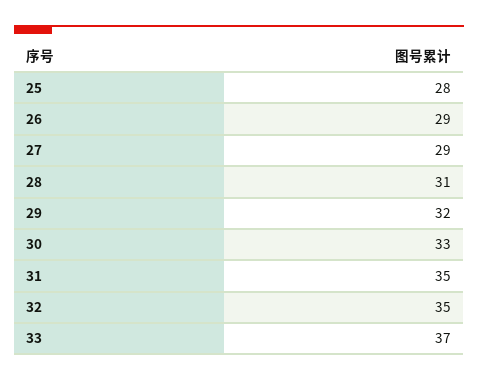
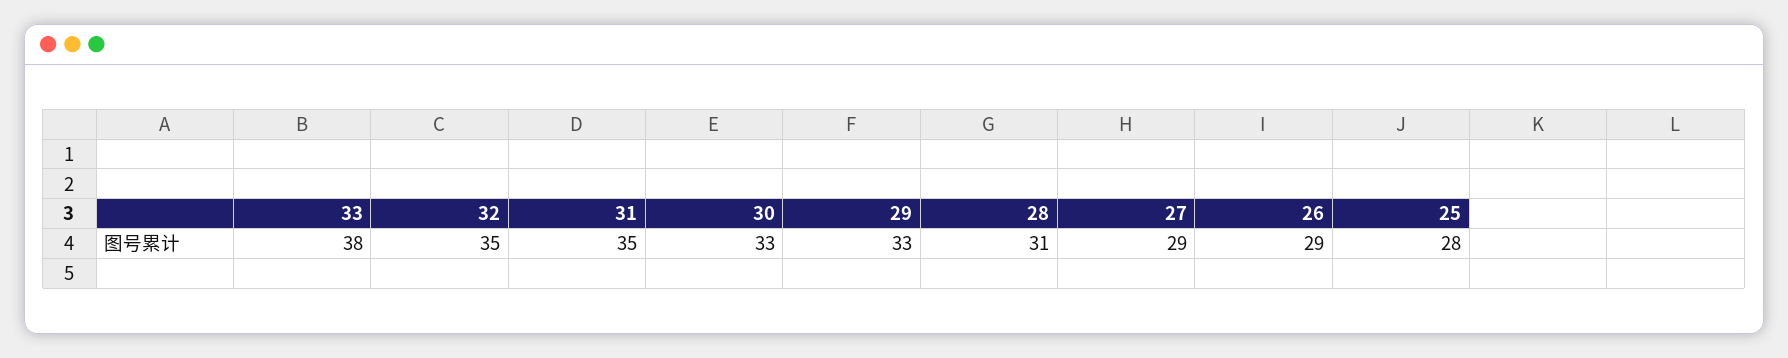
  {
    "25": 28,
    "26": 29,
    "27": 29,
    "28": 31,
-   "29": 32,
+   "29": 33,
    "30": 33,
    "31": 35,
    "32": 35,
-   "33": 37
+   "33": 38
  }

